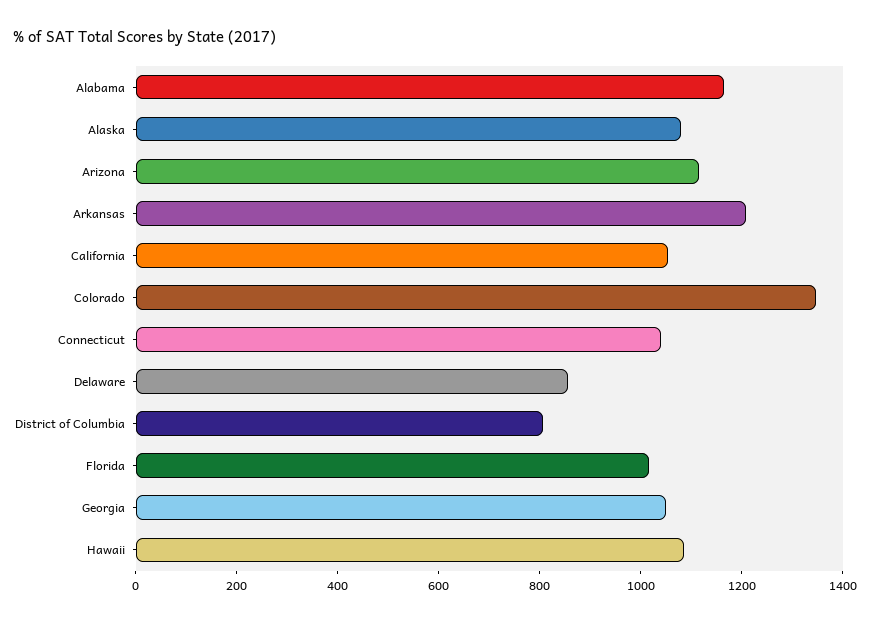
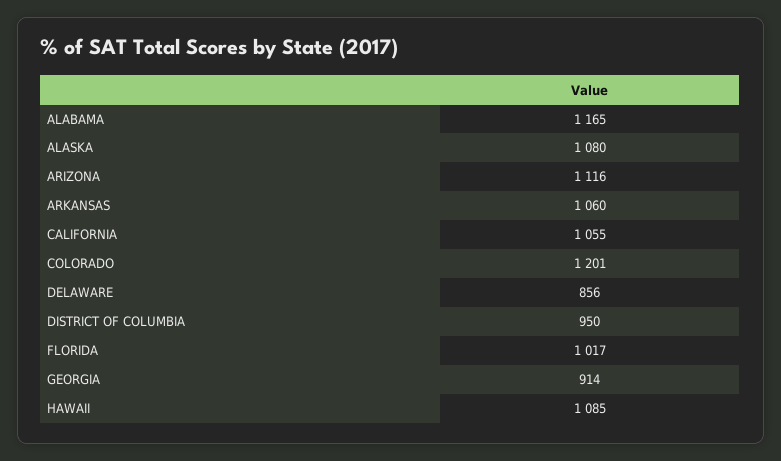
  {
    "Alabama": 1165,
    "Alaska": 1080,
    "Arizona": 1116,
-   "Arkansas": 1200,
+   "Arkansas": 1060,
    "California": 1055,
-   "Colorado": 1350,
+   "Colorado": 1201,
-   "Connecticut": 1050,
    "Delaware": 856,
-   "District of Columbia": 800,
+   "District of Columbia": 950,
    "Florida": 1017,
-   "Georgia": 1050,
+   "Georgia": 914,
    "Hawaii": 1085
  }

